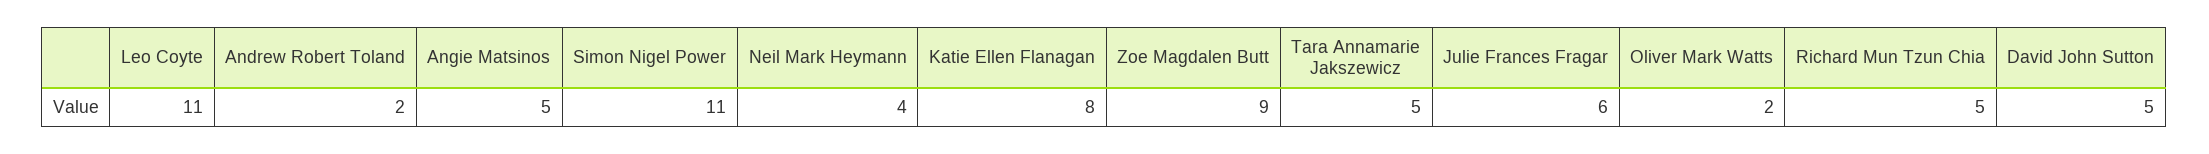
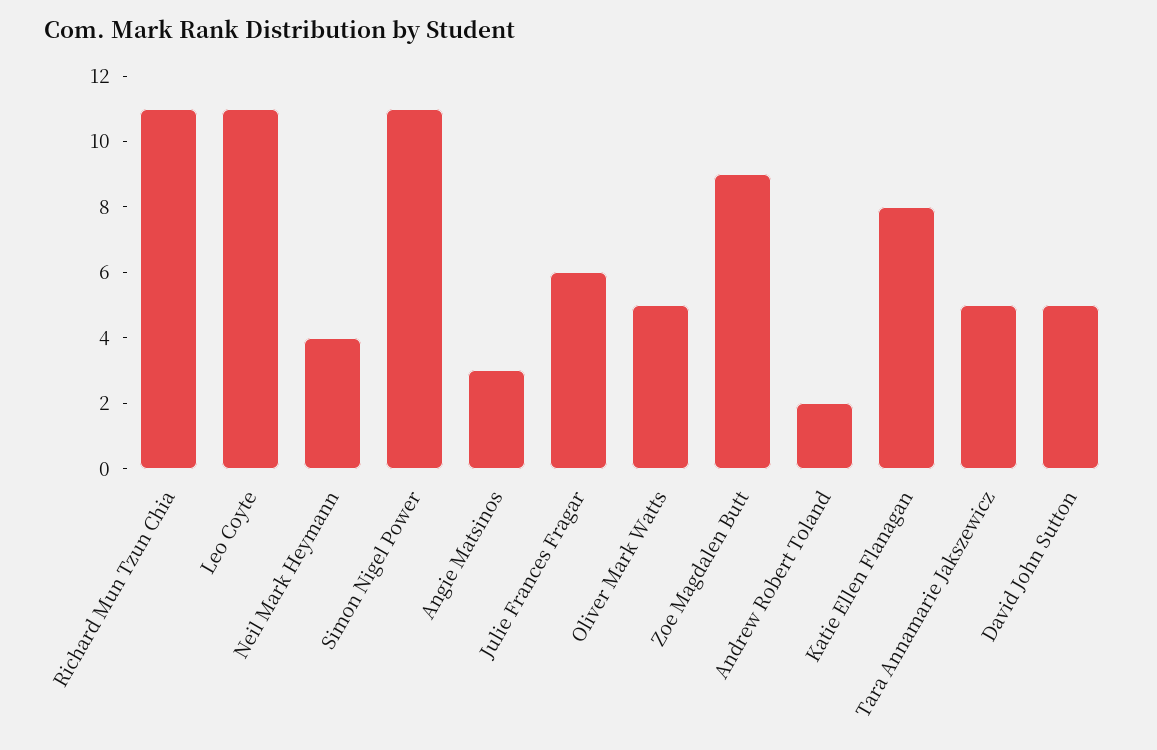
  {
    "Leo Coyte": 11,
    "Andrew Robert Toland": 2,
-   "Angie Matsinos": 5,
+   "Angie Matsinos": 3,
    "Simon Nigel Power": 11,
    "Neil Mark Heymann": 4,
    "Katie Ellen Flanagan": 8,
    "Zoe Magdalen Butt": 9,
    "Tara Annamarie Jakszewicz": 5,
    "Julie Frances Fragar": 6,
-   "Oliver Mark Watts": 2,
+   "Oliver Mark Watts": 5,
-   "Richard Mun Tzun Chia": 5,
+   "Richard Mun Tzun Chia": 11,
    "David John Sutton": 5
  }

